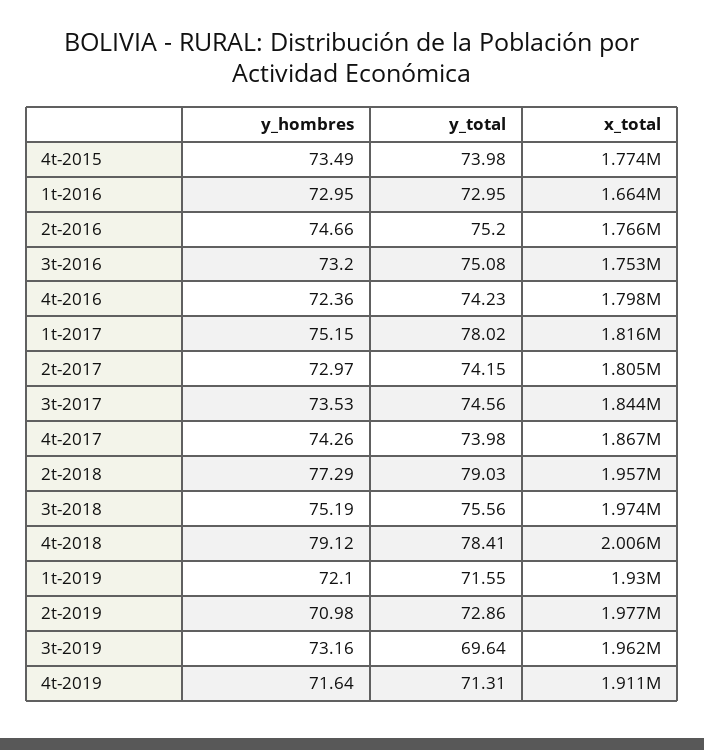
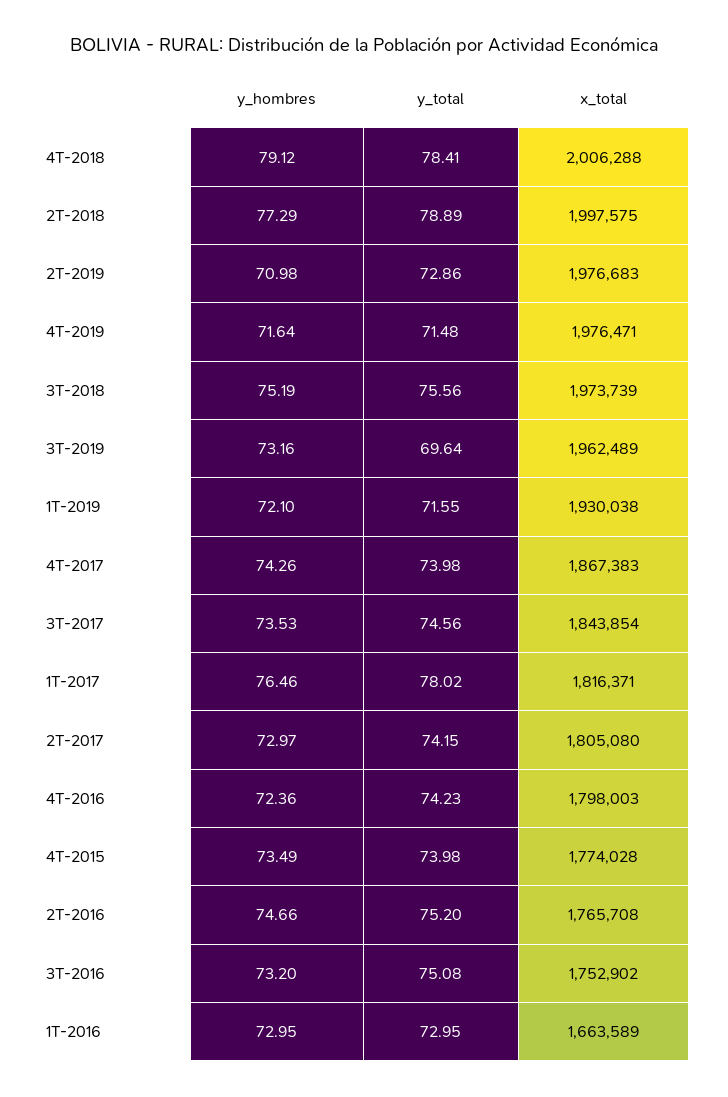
  {
    "y_hombres": {
      "4t-2015": 73.49,
      "1t-2016": 72.95,
      "2t-2016": 74.66,
      "3t-2016": 73.2,
      "4t-2016": 72.36,
-     "1t-2017": 75.15,
+     "1t-2017": 76.46,
      "2t-2017": 72.97,
      "3t-2017": 73.53,
      "4t-2017": 74.26,
      "2t-2018": 77.29,
      "3t-2018": 75.19,
      "4t-2018": 79.12,
      "1t-2019": 72.1,
      "2t-2019": 70.98,
      "3t-2019": 73.16,
      "4t-2019": 71.64
    },
    "y_total": {
      "4t-2015": 73.98,
      "1t-2016": 72.95,
      "2t-2016": 75.2,
      "3t-2016": 75.08,
      "4t-2016": 74.23,
      "1t-2017": 78.02,
      "2t-2017": 74.15,
      "3t-2017": 74.56,
      "4t-2017": 73.98,
-     "2t-2018": 79.03,
+     "2t-2018": 78.89,
      "3t-2018": 75.56,
      "4t-2018": 78.41,
      "1t-2019": 71.55,
      "2t-2019": 72.86,
      "3t-2019": 69.64,
-     "4t-2019": 71.31
+     "4t-2019": 71.48
    },
    "x_total": {
      "4t-2015": 1774028,
      "1t-2016": 1663589,
      "2t-2016": 1765708,
      "3t-2016": 1752902,
      "4t-2016": 1798003,
      "1t-2017": 1816371,
      "2t-2017": 1805080,
      "3t-2017": 1843854,
      "4t-2017": 1867383,
-     "2t-2018": 1957000,
+     "2t-2018": 1997575,
      "3t-2018": 1973739,
      "4t-2018": 2006288,
      "1t-2019": 1930038,
      "2t-2019": 1976683,
      "3t-2019": 1962489,
-     "4t-2019": 1911000
+     "4t-2019": 1976471
    }
  }

